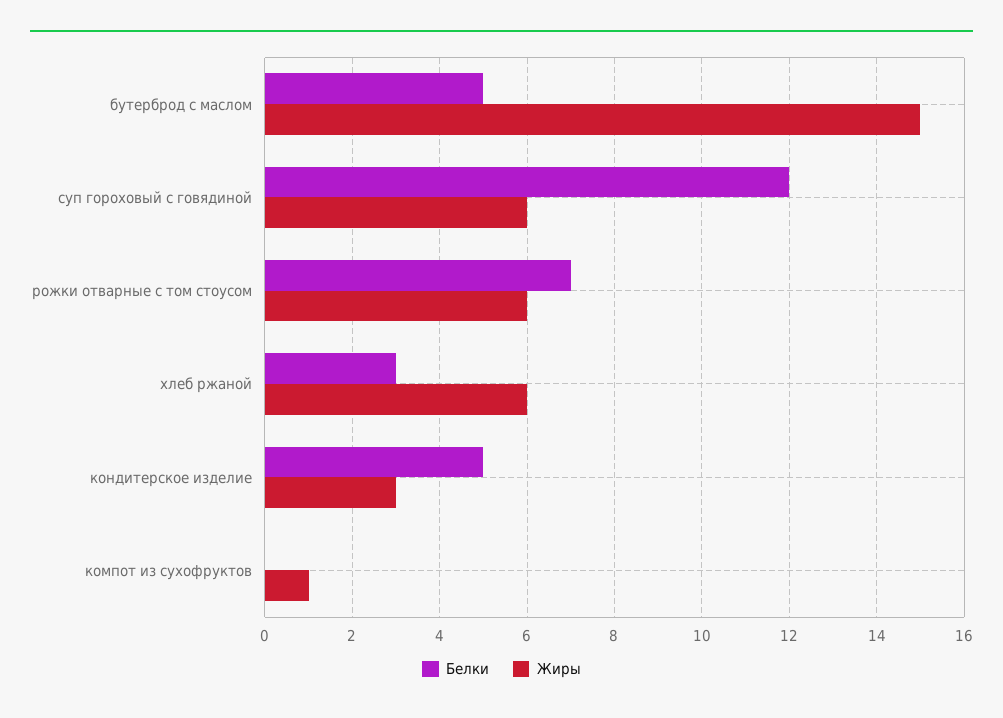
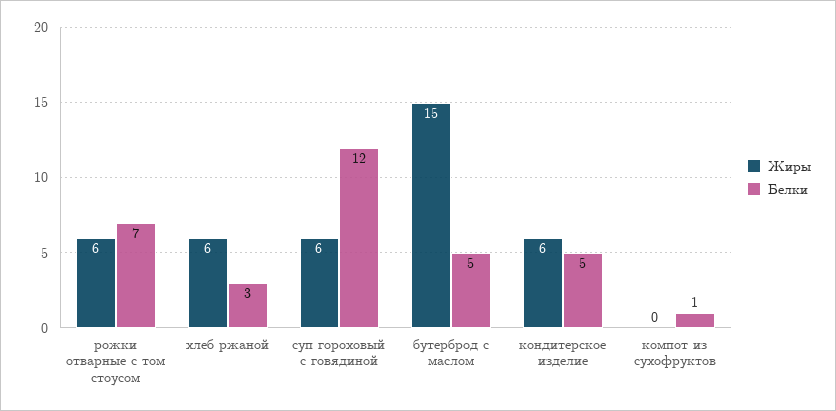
  {
    "Белки": {
      "бутерброд с маслом": 5,
      "суп гороховый с говядиной": 12,
      "рожки отварные с том стоусом": 7,
      "хлеб ржаной": 3,
      "кондитерское изделие": 5,
-     "компот из сухофруктов": 0
+     "компот из сухофруктов": 1
    },
    "Жиры": {
      "бутерброд с маслом": 15,
      "суп гороховый с говядиной": 6,
      "рожки отварные с том стоусом": 6,
      "хлеб ржаной": 6,
-     "кондитерское изделие": 3,
+     "кондитерское изделие": 6,
-     "компот из сухофруктов": 1
+     "компот из сухофруктов": 0
    }
  }

